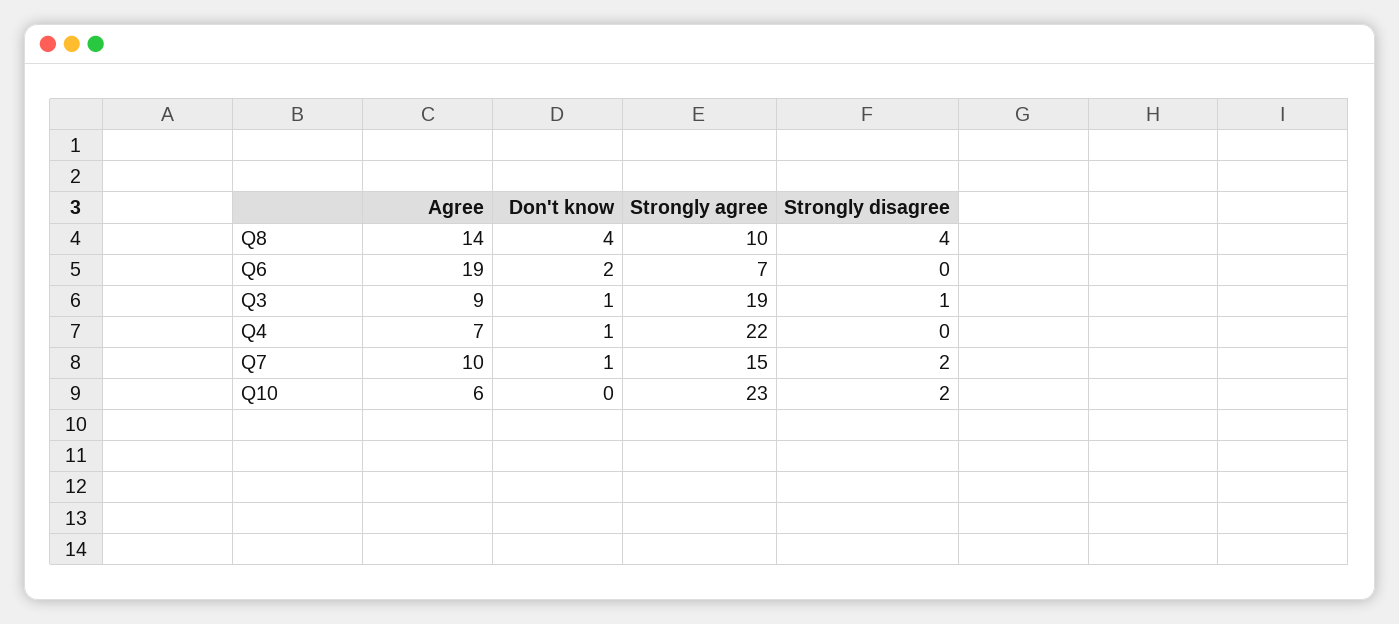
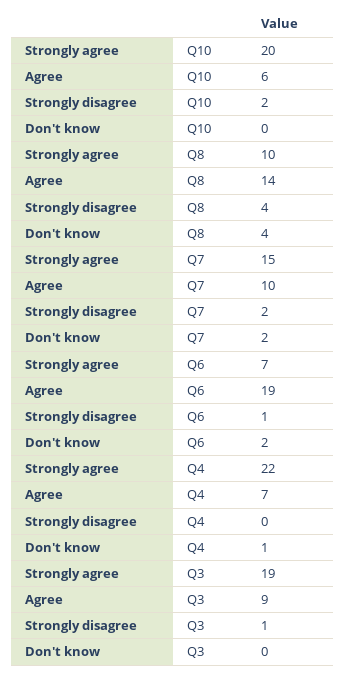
  {
    "Agree": {
      "Q8": 14,
      "Q6": 19,
      "Q3": 9,
      "Q4": 7,
      "Q7": 10,
      "Q10": 6
    },
    "Don't know": {
      "Q8": 4,
      "Q6": 2,
-     "Q3": 1,
+     "Q3": 0,
      "Q4": 1,
-     "Q7": 1,
+     "Q7": 2,
      "Q10": 0
    },
    "Strongly agree": {
      "Q8": 10,
      "Q6": 7,
      "Q3": 19,
      "Q4": 22,
      "Q7": 15,
-     "Q10": 23
+     "Q10": 20
    },
    "Strongly disagree": {
      "Q8": 4,
-     "Q6": 0,
+     "Q6": 1,
      "Q3": 1,
      "Q4": 0,
      "Q7": 2,
      "Q10": 2
    }
  }

